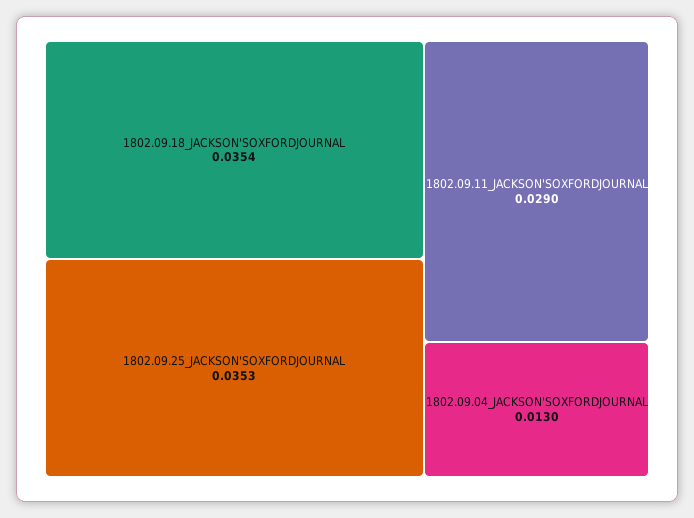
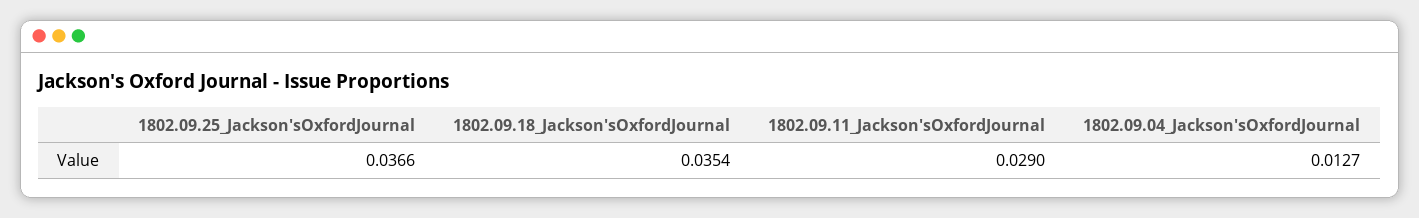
  {
    "1802.09.18_JACKSON'SOXFORDJOURNAL": 0.0354,
-   "1802.09.25_JACKSON'SOXFORDJOURNAL": 0.0353,
+   "1802.09.25_JACKSON'SOXFORDJOURNAL": 0.0366,
    "1802.09.11_JACKSON'SOXFORDJOURNAL": 0.029,
-   "1802.09.04_JACKSON'SOXFORDJOURNAL": 0.013
+   "1802.09.04_JACKSON'SOXFORDJOURNAL": 0.0127
  }

